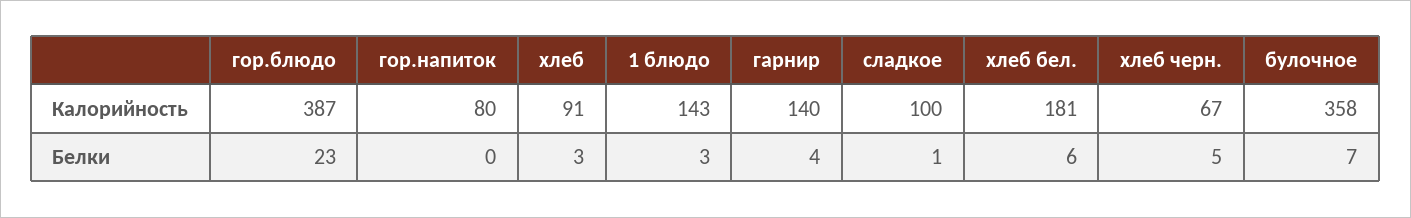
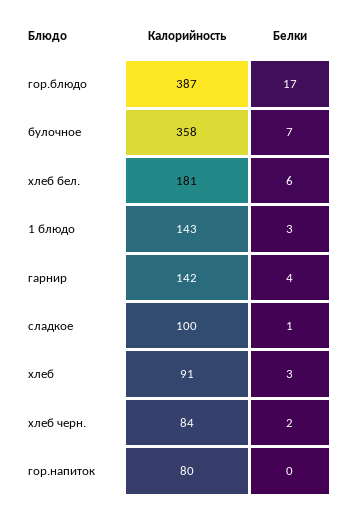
  {
    "гор.блюдо": {
      "Калорийность": 387,
-     "Белки": 23
+     "Белки": 17
    },
    "гор.напиток": {
      "Калорийность": 80,
      "Белки": 0
    },
    "хлеб": {
      "Калорийность": 91,
      "Белки": 3
    },
    "1 блюдо": {
      "Калорийность": 143,
      "Белки": 3
    },
    "гарнир": {
-     "Калорийность": 140,
+     "Калорийность": 142,
      "Белки": 4
    },
    "сладкое": {
      "Калорийность": 100,
      "Белки": 1
    },
    "хлеб бел.": {
      "Калорийность": 181,
      "Белки": 6
    },
    "хлеб черн.": {
-     "Калорийность": 67,
+     "Калорийность": 84,
-     "Белки": 5
+     "Белки": 2
    },
    "булочное": {
      "Калорийность": 358,
      "Белки": 7
    }
  }

